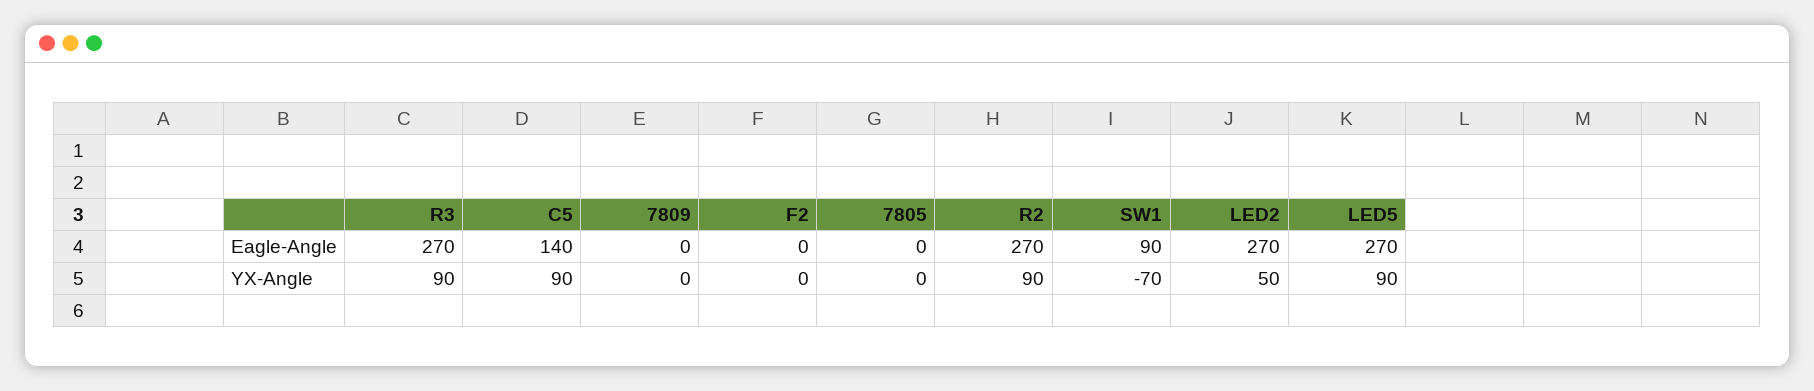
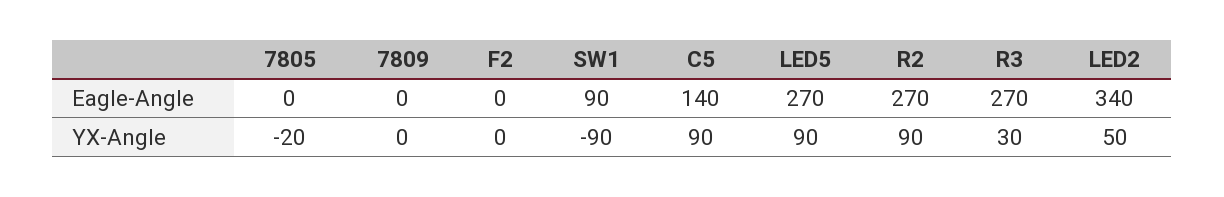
  {
    "R3": {
      "Eagle-Angle": 270,
-     "YX-Angle": 90
+     "YX-Angle": 30
    },
    "C5": {
      "Eagle-Angle": 140,
      "YX-Angle": 90
    },
    "7809": {
      "Eagle-Angle": 0,
      "YX-Angle": 0
    },
    "F2": {
      "Eagle-Angle": 0,
      "YX-Angle": 0
    },
    "7805": {
      "Eagle-Angle": 0,
-     "YX-Angle": 0
+     "YX-Angle": -20
    },
    "R2": {
      "Eagle-Angle": 270,
      "YX-Angle": 90
    },
    "SW1": {
      "Eagle-Angle": 90,
-     "YX-Angle": -70
+     "YX-Angle": -90
    },
    "LED2": {
-     "Eagle-Angle": 270,
+     "Eagle-Angle": 340,
      "YX-Angle": 50
    },
    "LED5": {
      "Eagle-Angle": 270,
      "YX-Angle": 90
    }
  }

